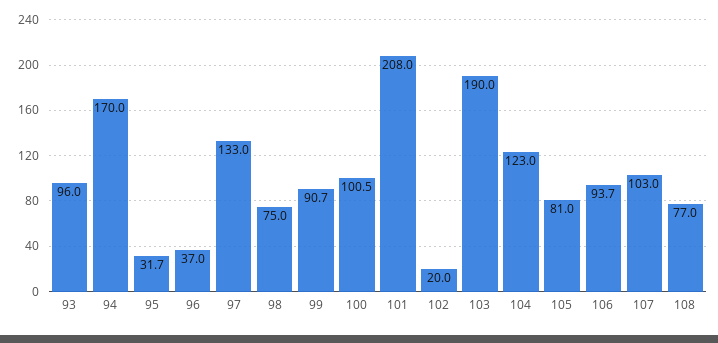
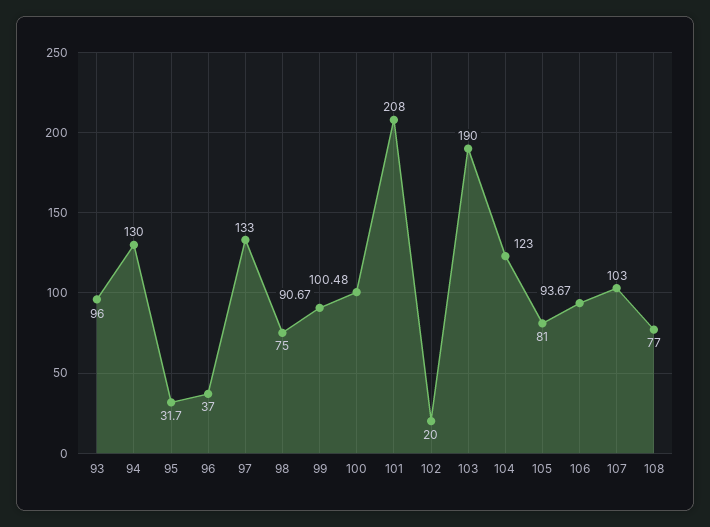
  {
    "93": 96,
-   "94": 170,
+   "94": 130,
    "95": 31.7,
    "96": 37,
    "97": 133,
    "98": 75,
    "99": 90.67,
    "100": 100.48,
    "101": 208,
    "102": 20,
    "103": 190,
    "104": 123,
    "105": 81,
    "106": 93.67,
    "107": 103,
    "108": 77
  }

